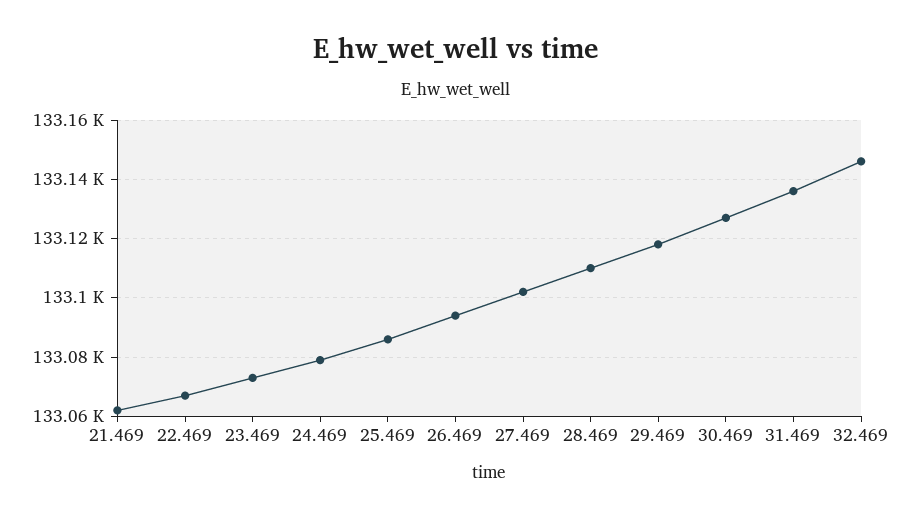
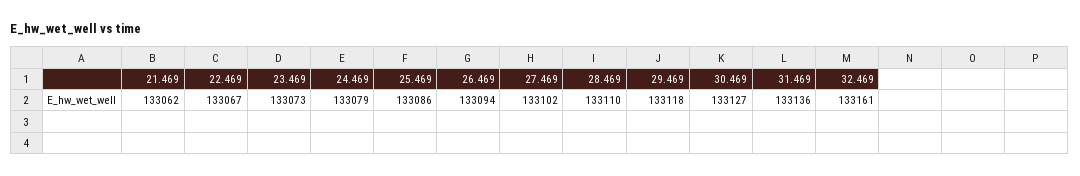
  {
    "21.469": 133062,
    "22.469": 133067,
    "23.469": 133073,
    "24.469": 133079,
    "25.469": 133086,
    "26.469": 133094,
    "27.469": 133102,
    "28.469": 133110,
    "29.469": 133118,
    "30.469": 133127,
    "31.469": 133136,
-   "32.469": 133145
+   "32.469": 133161
  }

